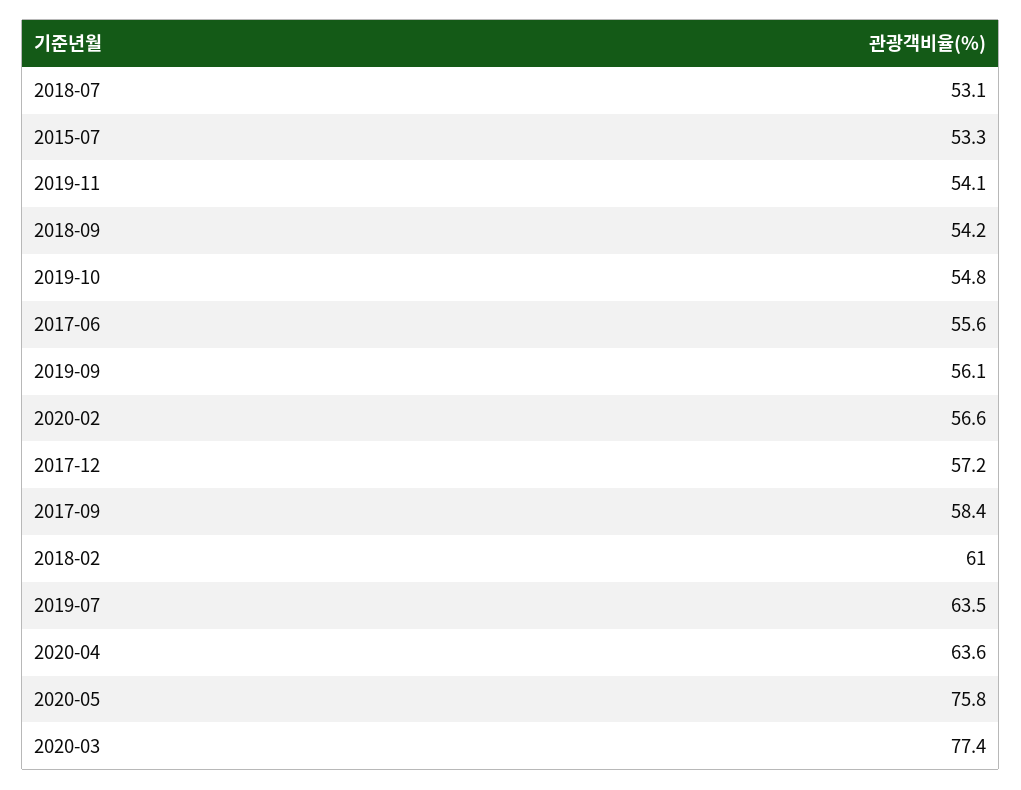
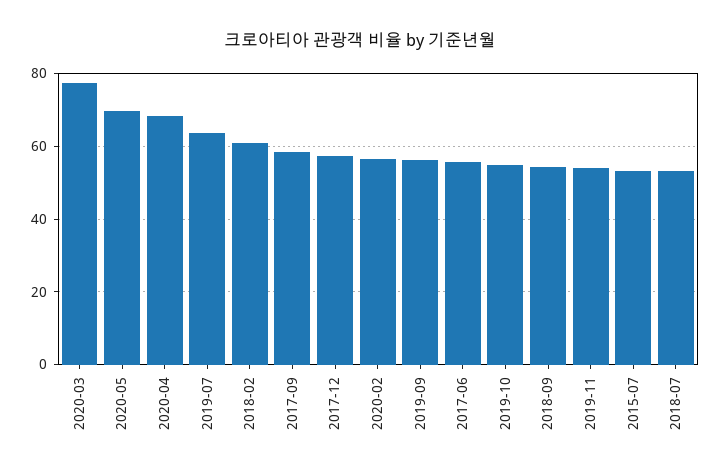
  {
    "2018-07": 53.1,
    "2015-07": 53.3,
    "2019-11": 54.1,
    "2018-09": 54.2,
    "2019-10": 54.8,
    "2017-06": 55.6,
    "2019-09": 56.1,
    "2020-02": 56.6,
    "2017-12": 57.2,
    "2017-09": 58.4,
    "2018-02": 61,
    "2019-07": 63.5,
-   "2020-04": 63.6,
+   "2020-04": 68,
-   "2020-05": 75.8,
+   "2020-05": 70,
    "2020-03": 77.4
  }

